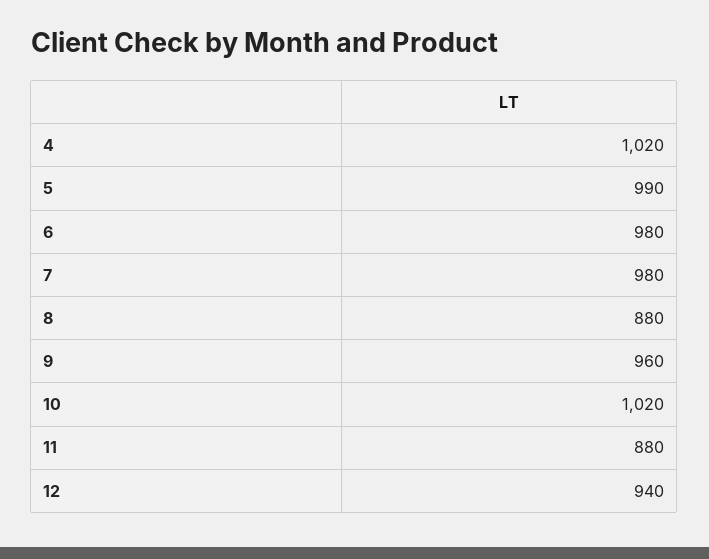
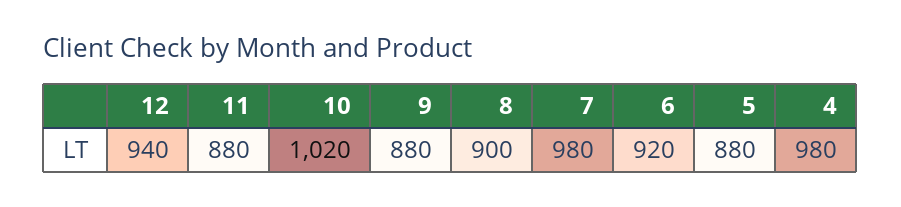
  {
-   "4": 1020,
+   "4": 980,
-   "5": 990,
+   "5": 880,
-   "6": 980,
+   "6": 920,
    "7": 980,
-   "8": 880,
+   "8": 900,
-   "9": 960,
+   "9": 880,
    "10": 1020,
    "11": 880,
    "12": 940
  }

